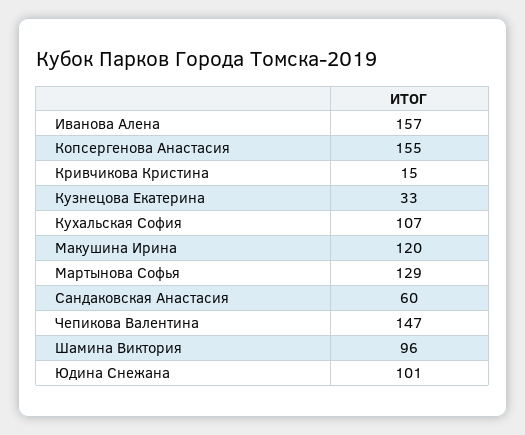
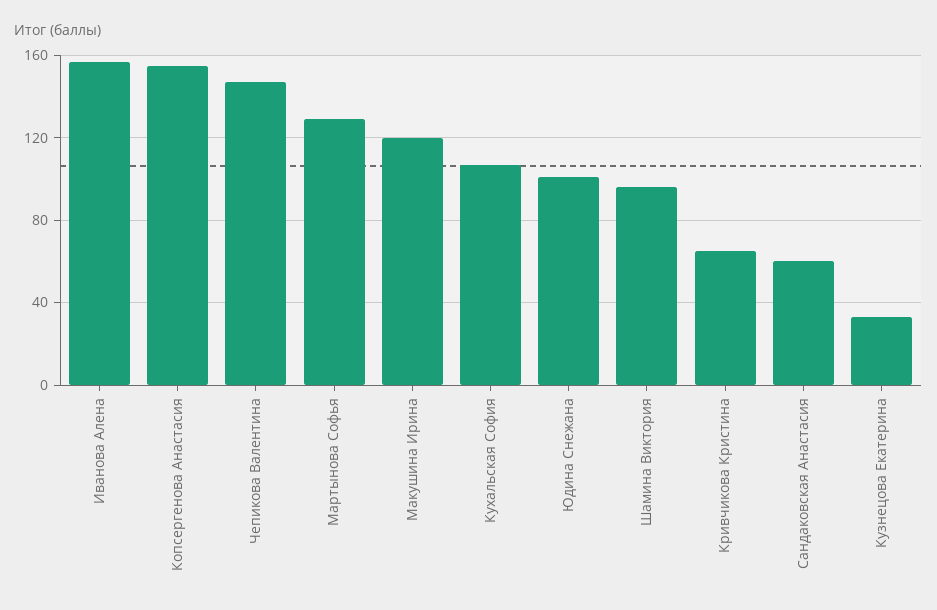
  {
    "Иванова Алена": 157,
    "Копсергенова Анастасия": 155,
-   "Кривчикова Кристина": 15,
+   "Кривчикова Кристина": 65,
    "Кузнецова Екатерина": 33,
    "Кухальская София": 107,
    "Макушина Ирина": 120,
    "Мартынова Софья": 129,
    "Сандаковская Анастасия": 60,
    "Чепикова Валентина": 147,
    "Шамина Виктория": 96,
    "Юдина Снежана": 101
  }

